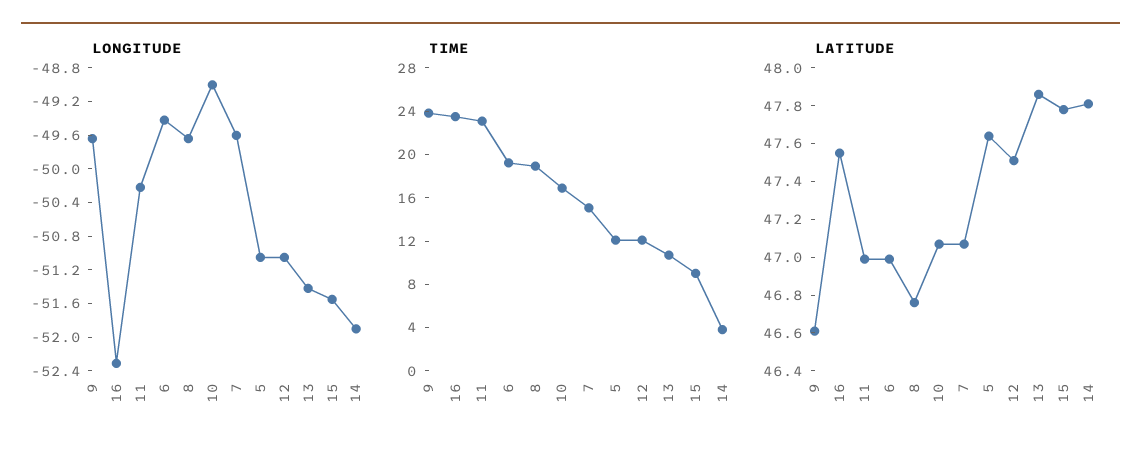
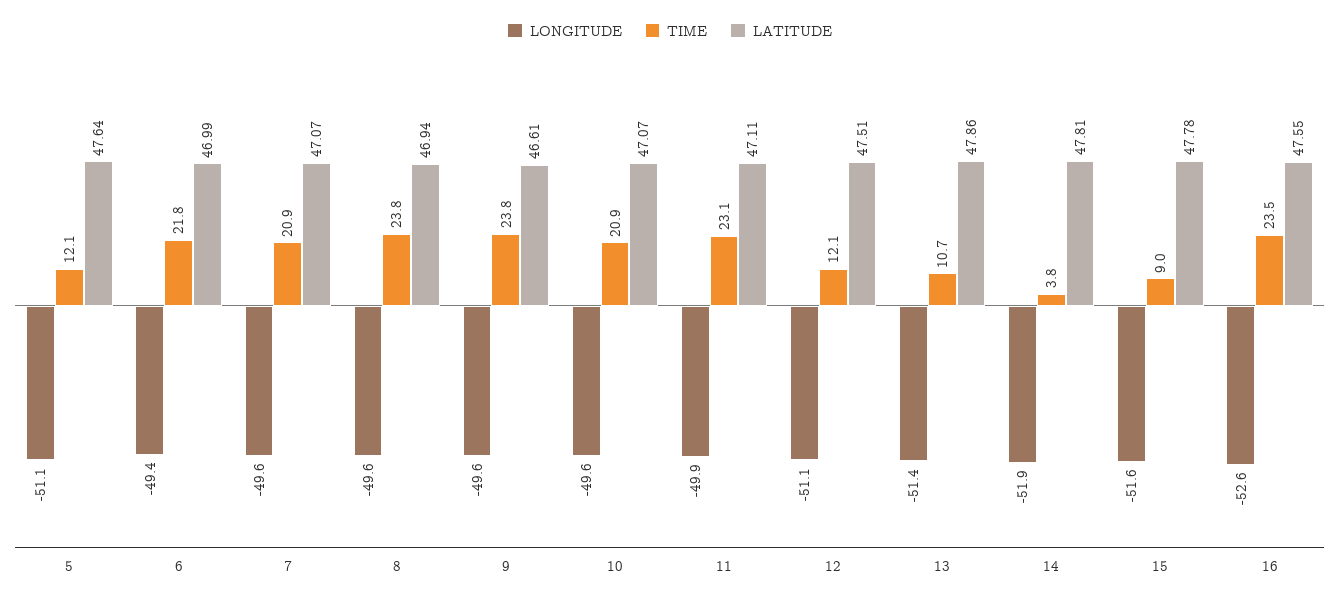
  {
    "LONGITUDE": {
      "9": -49.6,
-     "16": -52.3,
+     "16": -52.6,
-     "11": -50.2,
+     "11": -49.9,
      "6": -49.4,
      "8": -49.6,
-     "10": -49,
+     "10": -49.6,
      "7": -49.6,
      "5": -51.1,
      "12": -51.1,
      "13": -51.4,
      "15": -51.6,
      "14": -51.9
    },
    "TIME": {
      "9": 23.8,
      "16": 23.5,
      "11": 23.1,
-     "6": 19,
+     "6": 21.8,
-     "8": 19,
+     "8": 23.8,
-     "10": 17,
+     "10": 20.9,
-     "7": 15,
+     "7": 20.9,
      "5": 12.1,
      "12": 12.1,
      "13": 10.7,
      "15": 9,
      "14": 3.8
    },
    "LATITUDE": {
      "9": 46.61,
      "16": 47.55,
-     "11": 47,
+     "11": 47.11,
      "6": 46.99,
-     "8": 46.75,
+     "8": 46.94,
      "10": 47.07,
      "7": 47.07,
      "5": 47.64,
      "12": 47.51,
      "13": 47.86,
      "15": 47.78,
      "14": 47.81
    }
  }

